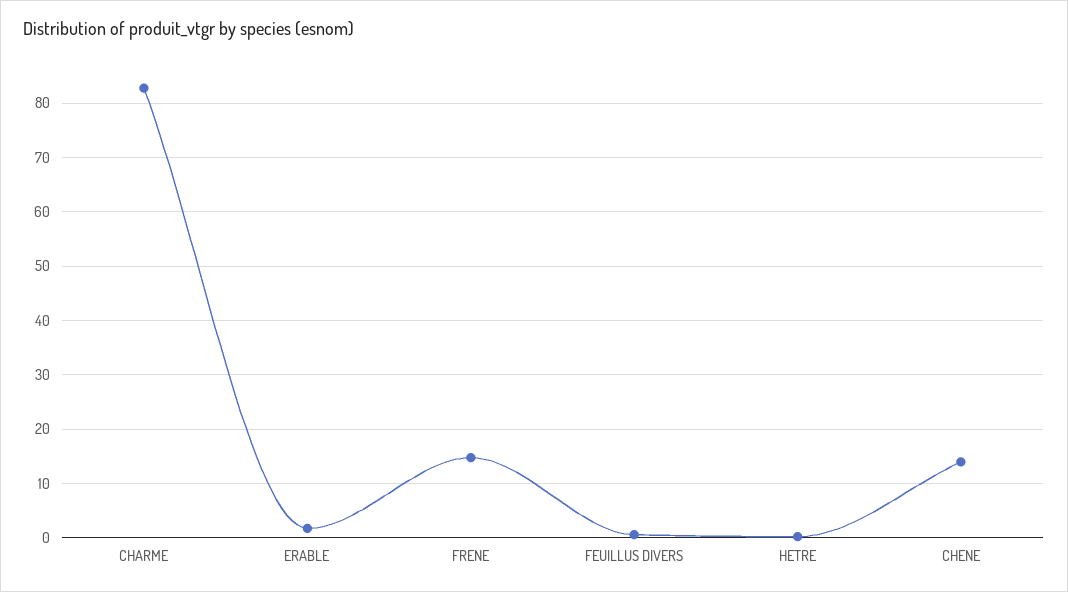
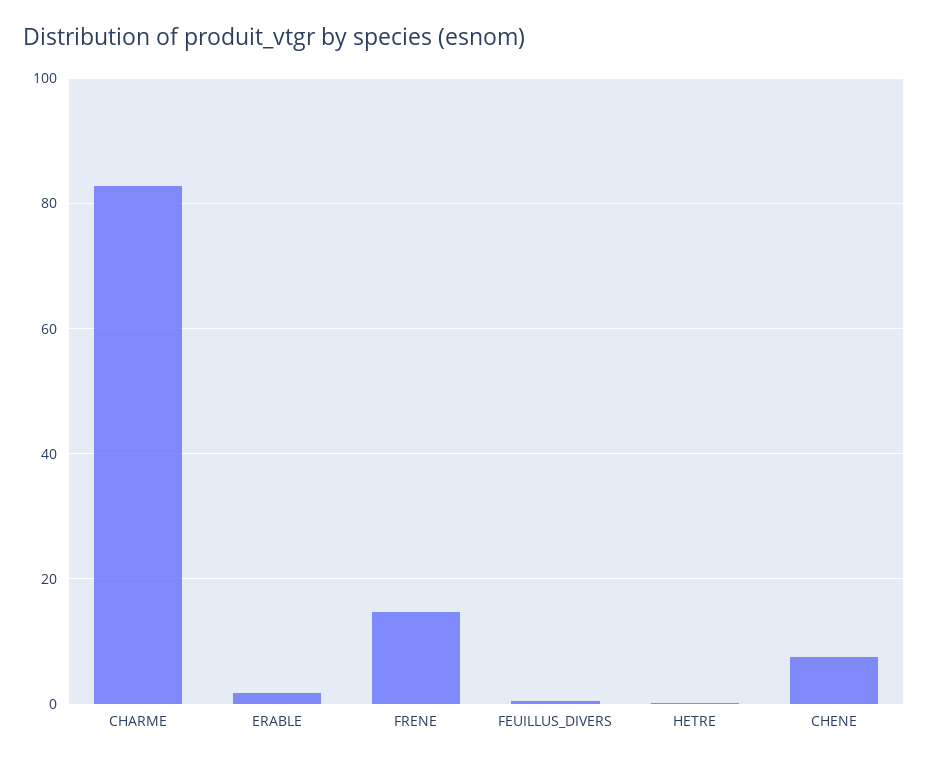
  {
    "CHARME": 82,
    "ERABLE": 2,
    "FRENE": 14,
    "FEUILLUS DIVERS": 0,
    "HETRE": 0,
-   "CHENE": 14
+   "CHENE": 8
  }

